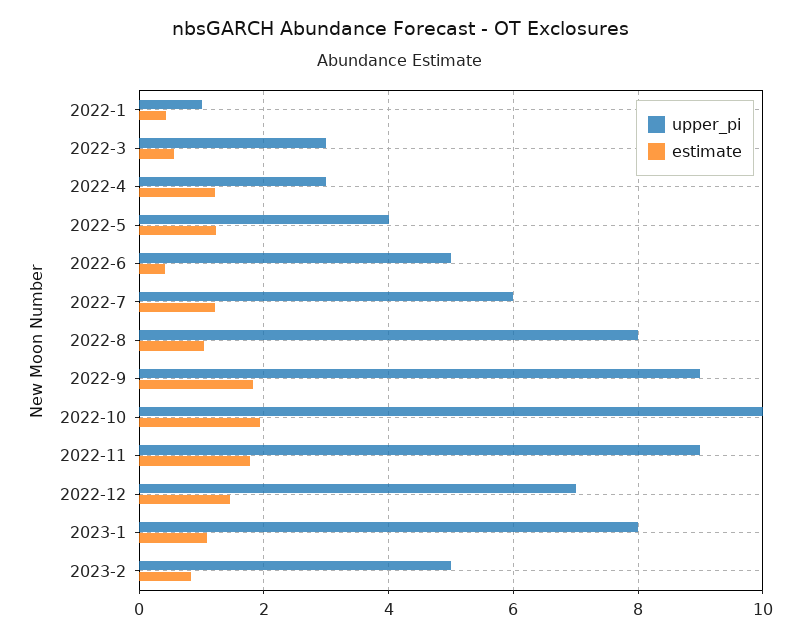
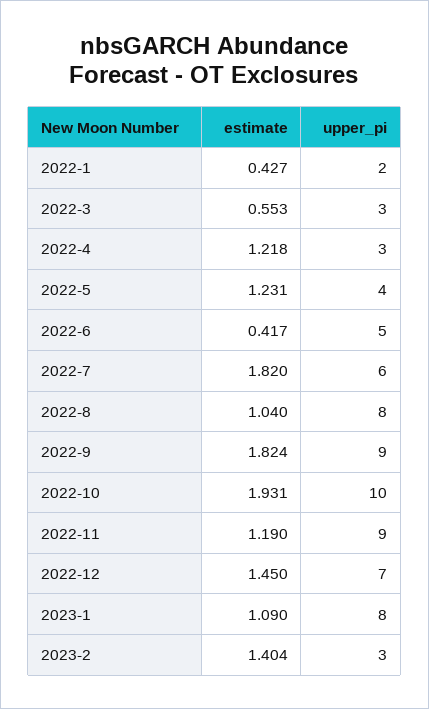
  {
    "upper_pi": {
-     "2022-1": 1,
+     "2022-1": 2,
      "2022-3": 3,
      "2022-4": 3,
      "2022-5": 4,
      "2022-6": 5,
      "2022-7": 6,
      "2022-8": 8,
      "2022-9": 9,
      "2022-10": 10,
      "2022-11": 9,
      "2022-12": 7,
      "2023-1": 8,
-     "2023-2": 5
+     "2023-2": 3
    },
    "estimate": {
      "2022-1": 0.427,
      "2022-3": 0.553,
      "2022-4": 1.218,
      "2022-5": 1.231,
      "2022-6": 0.417,
-     "2022-7": 1.2,
+     "2022-7": 1.82,
      "2022-8": 1.04,
      "2022-9": 1.824,
      "2022-10": 1.931,
-     "2022-11": 1.8,
+     "2022-11": 1.19,
      "2022-12": 1.45,
      "2023-1": 1.09,
-     "2023-2": 0.8
+     "2023-2": 1.404
    }
  }

